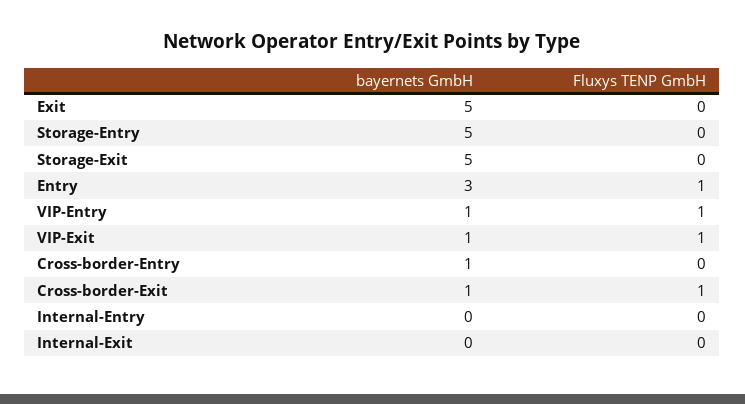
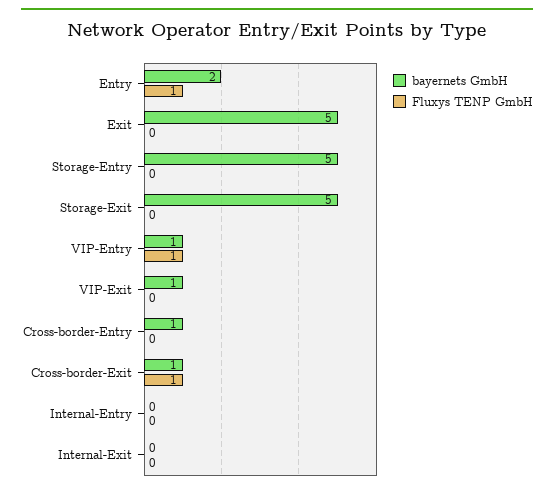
  {
    "bayernets GmbH": {
      "Exit": 5,
      "Storage-Entry": 5,
      "Storage-Exit": 5,
-     "Entry": 3,
+     "Entry": 2,
      "VIP-Entry": 1,
      "VIP-Exit": 1,
      "Cross-border-Entry": 1,
      "Cross-border-Exit": 1,
      "Internal-Entry": 0,
      "Internal-Exit": 0
    },
    "Fluxys TENP GmbH": {
      "Exit": 0,
      "Storage-Entry": 0,
      "Storage-Exit": 0,
      "Entry": 1,
      "VIP-Entry": 1,
-     "VIP-Exit": 1,
+     "VIP-Exit": 0,
      "Cross-border-Entry": 0,
      "Cross-border-Exit": 1,
      "Internal-Entry": 0,
      "Internal-Exit": 0
    }
  }

